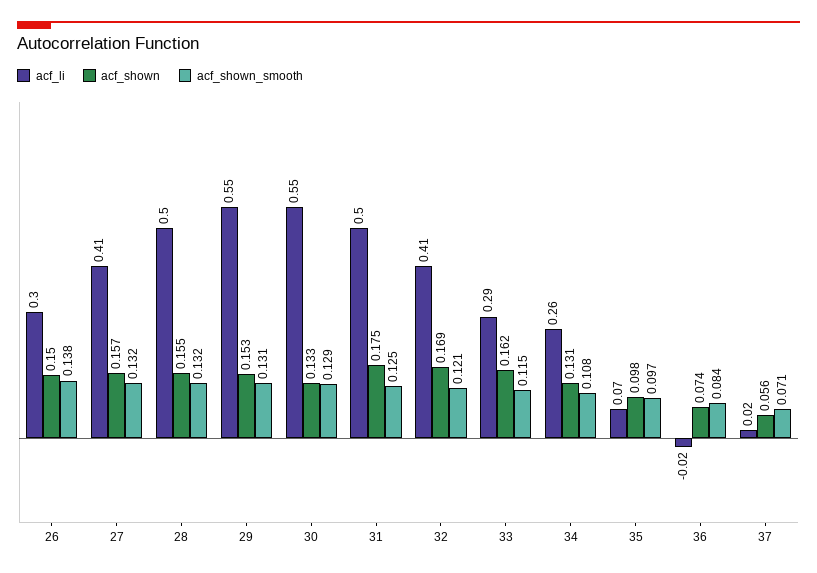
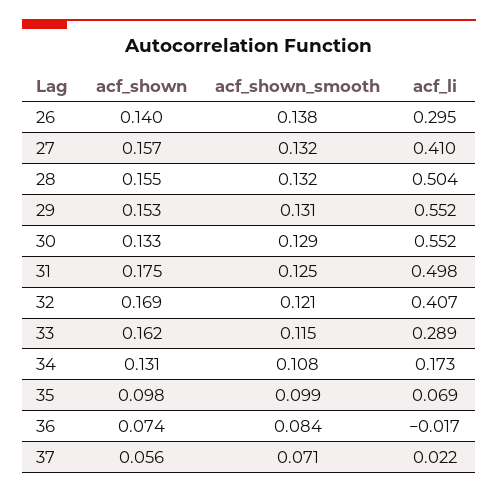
  {
    "acf_li": {
      "26": 0.295,
      "27": 0.41,
      "28": 0.504,
      "29": 0.552,
      "30": 0.552,
      "31": 0.498,
      "32": 0.407,
      "33": 0.289,
-     "34": 0.26,
+     "34": 0.173,
      "35": 0.069,
      "36": -0.017,
      "37": 0.022
    },
    "acf_shown": {
-     "26": 0.15,
+     "26": 0.14,
      "27": 0.157,
      "28": 0.155,
      "29": 0.153,
      "30": 0.133,
      "31": 0.175,
      "32": 0.169,
      "33": 0.162,
      "34": 0.131,
      "35": 0.098,
      "36": 0.074,
      "37": 0.056
    },
    "acf_shown_smooth": {
      "26": 0.138,
      "27": 0.132,
      "28": 0.132,
      "29": 0.131,
      "30": 0.129,
      "31": 0.125,
      "32": 0.121,
      "33": 0.115,
      "34": 0.108,
-     "35": 0.097,
+     "35": 0.099,
      "36": 0.084,
      "37": 0.071
    }
  }

